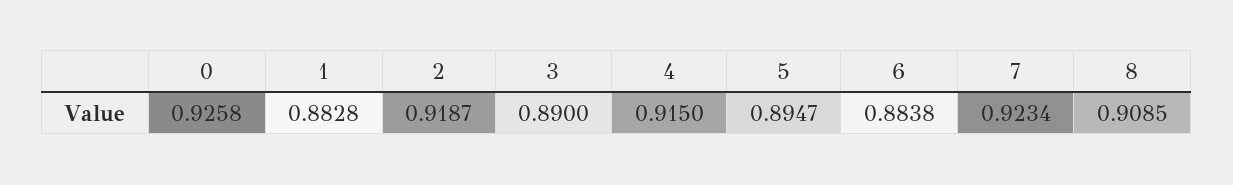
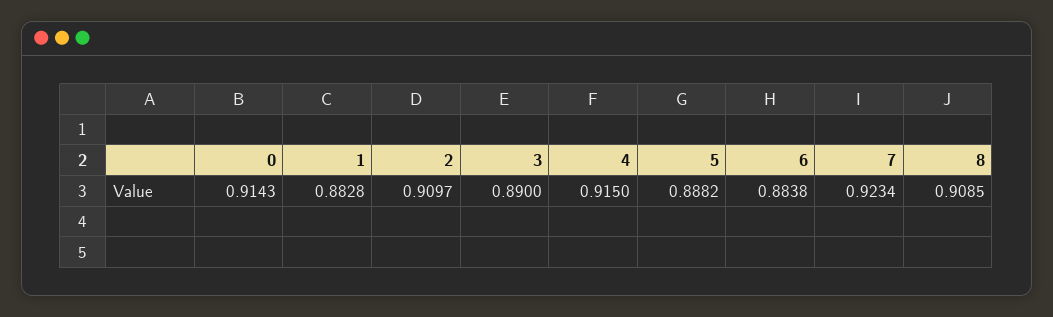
  {
-   "0": 0.9258,
+   "0": 0.9143,
    "1": 0.8828,
-   "2": 0.9187,
+   "2": 0.9097,
    "3": 0.89,
    "4": 0.915,
-   "5": 0.8947,
+   "5": 0.8882,
    "6": 0.8838,
    "7": 0.9234,
    "8": 0.9085
  }

